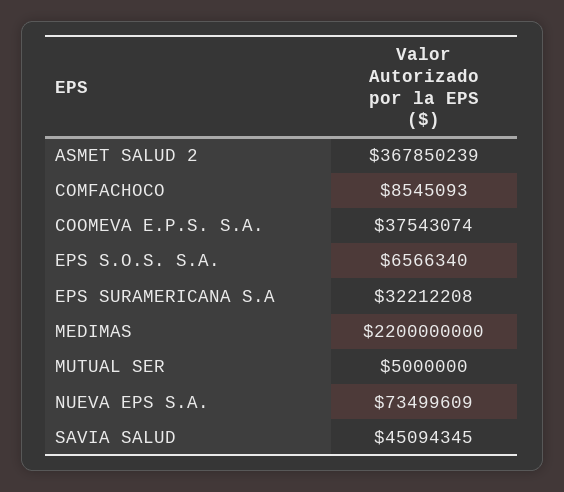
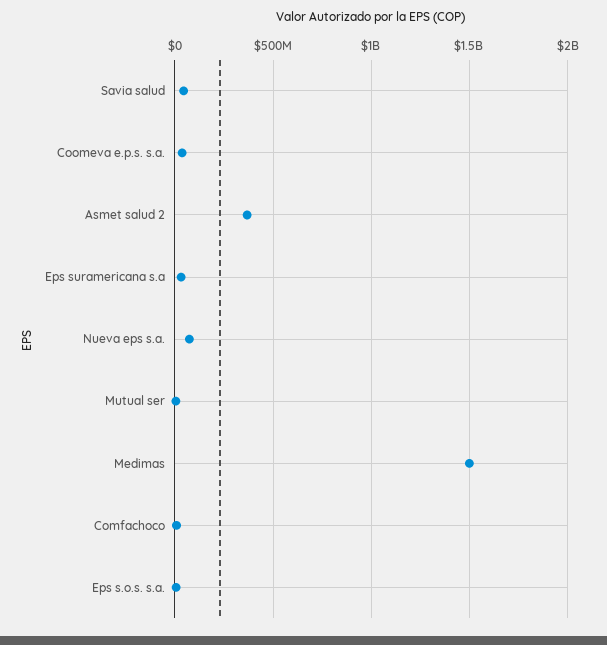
  {
    "ASMET SALUD 2": 367850239,
    "COMFACHOCO": 8545093,
    "COOMEVA E.P.S. S.A.": 37543074,
    "EPS S.O.S. S.A.": 6566340,
    "EPS SURAMERICANA S.A": 32212208,
-   "MEDIMAS": 2200000000,
+   "MEDIMAS": 1500000000,
    "MUTUAL SER": 5000000,
    "NUEVA EPS S.A.": 73499609,
    "SAVIA SALUD": 45094345
  }

